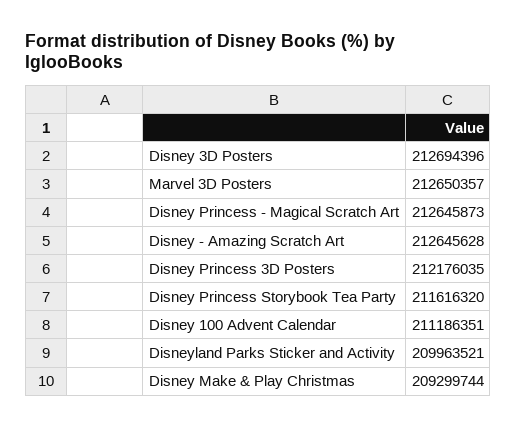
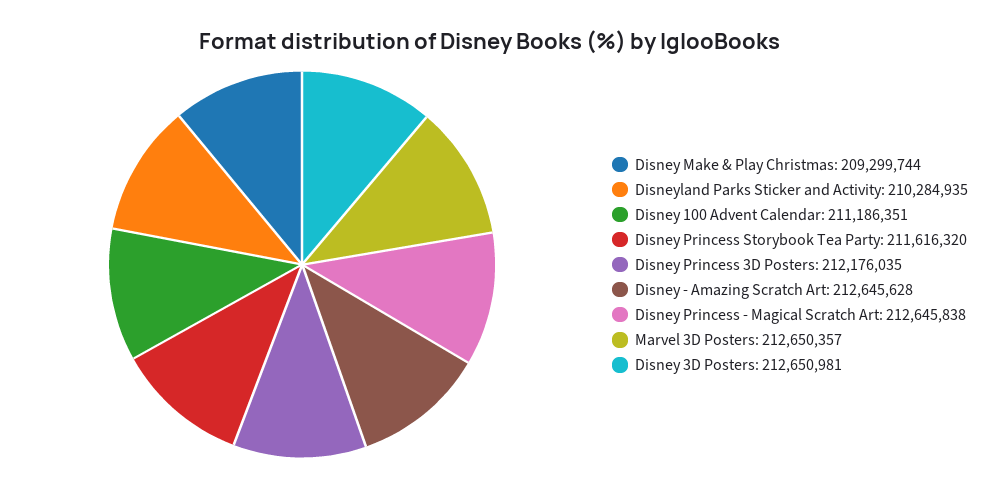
  {
-   "Disney 3D Posters": 212694396,
+   "Disney 3D Posters": 212650981,
    "Marvel 3D Posters": 212650357,
-   "Disney Princess - Magical Scratch Art": 212645873,
+   "Disney Princess - Magical Scratch Art": 212645838,
    "Disney - Amazing Scratch Art": 212645628,
    "Disney Princess 3D Posters": 212176035,
    "Disney Princess Storybook Tea Party": 211616320,
    "Disney 100 Advent Calendar": 211186351,
-   "Disneyland Parks Sticker and Activity": 209963521,
+   "Disneyland Parks Sticker and Activity": 210284935,
    "Disney Make & Play Christmas": 209299744
  }

